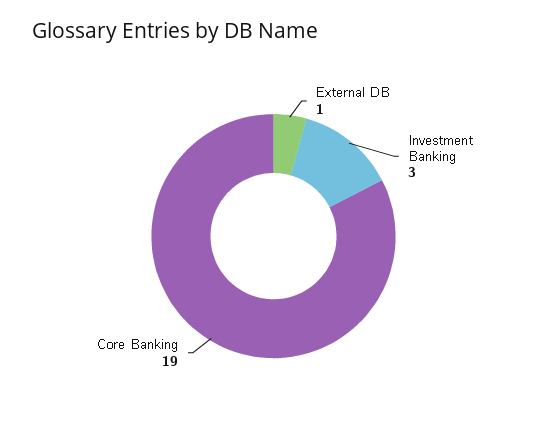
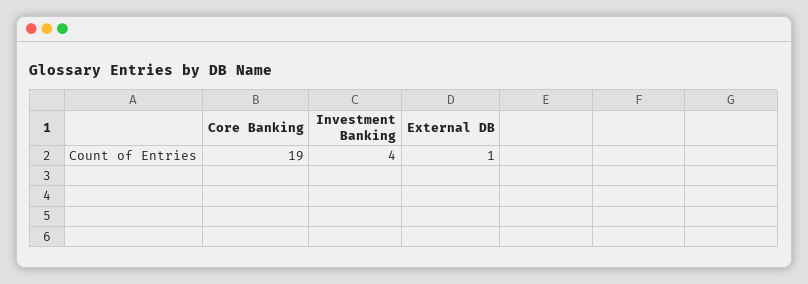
  {
    "External DB": 1,
-   "Investment Banking": 3,
+   "Investment Banking": 4,
    "Core Banking": 19
  }

